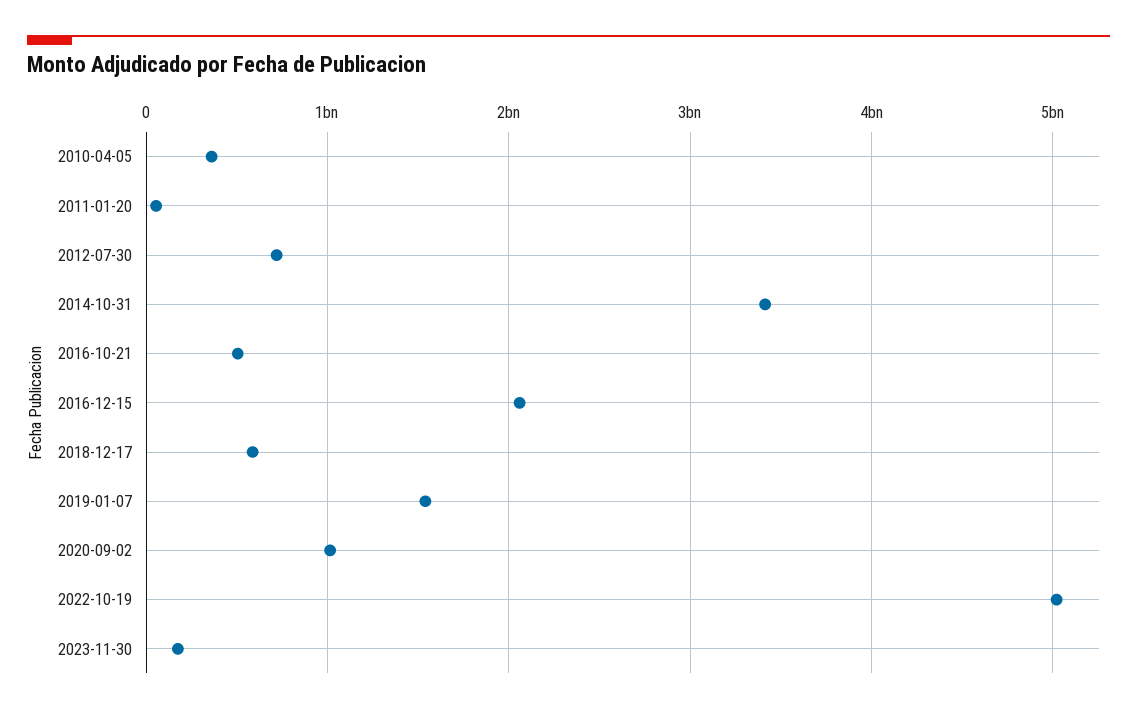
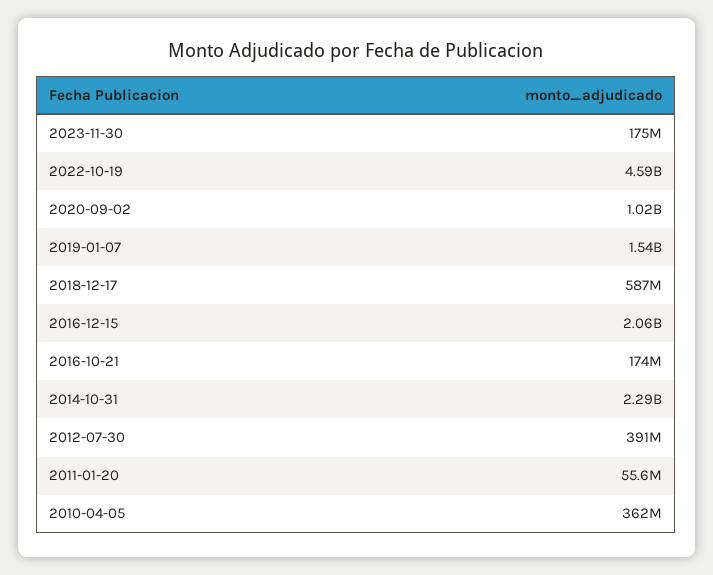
  {
    "2010-04-05": 362000000,
    "2011-01-20": 55600000,
-   "2012-07-30": 700000000,
+   "2012-07-30": 391000000,
-   "2014-10-31": 3400000000,
+   "2014-10-31": 2290000000,
-   "2016-10-21": 500000000,
+   "2016-10-21": 174000000,
    "2016-12-15": 2060000000,
    "2018-12-17": 587000000,
    "2019-01-07": 1540000000,
    "2020-09-02": 1020000000,
-   "2022-10-19": 5000000000,
+   "2022-10-19": 4590000000,
    "2023-11-30": 175000000
  }

